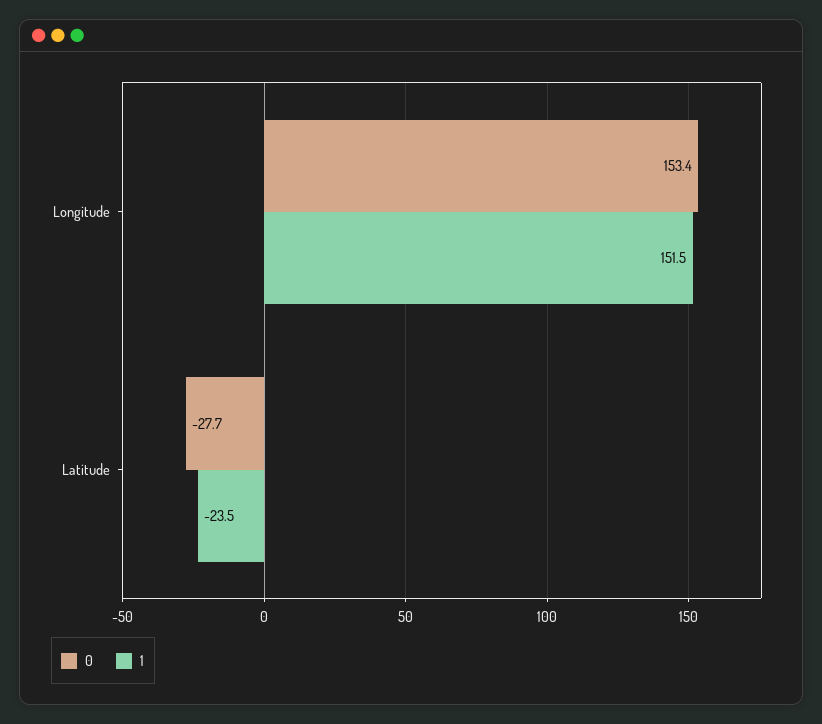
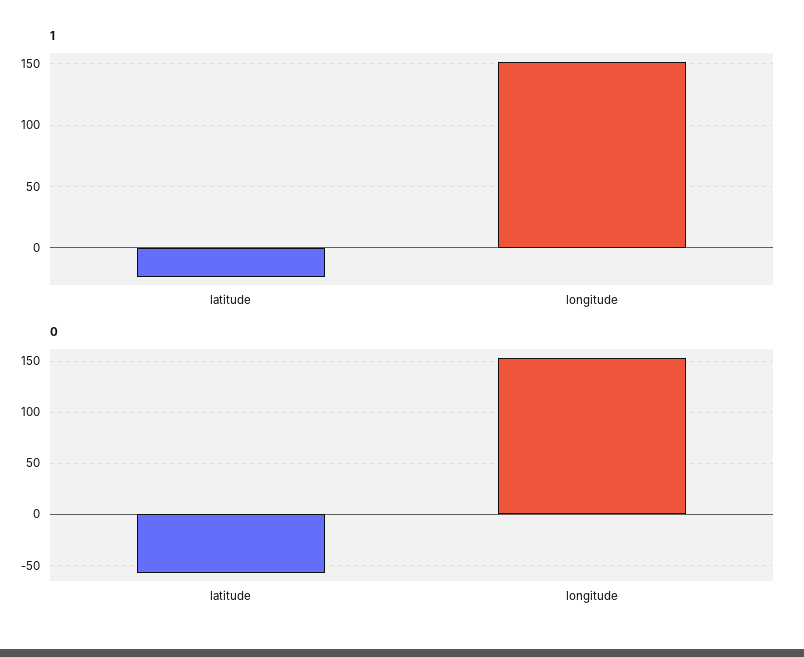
  {
    "0": {
      "Longitude": 153.4,
-     "Latitude": -27.7
+     "Latitude": -60
    },
    "1": {
      "Longitude": 151.5,
      "Latitude": -23.5
    }
  }

